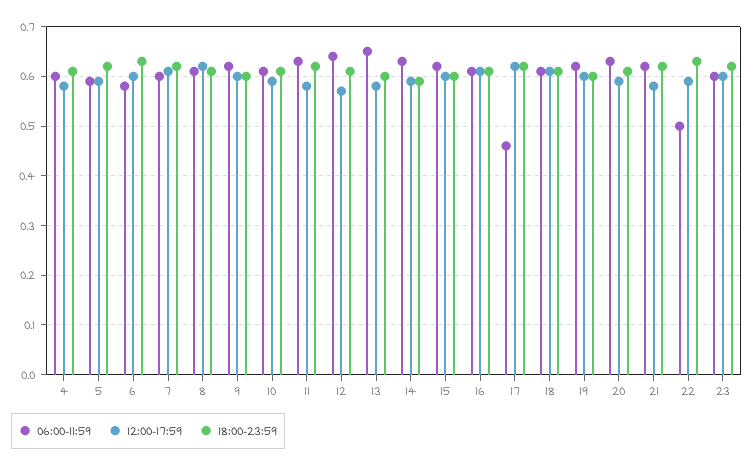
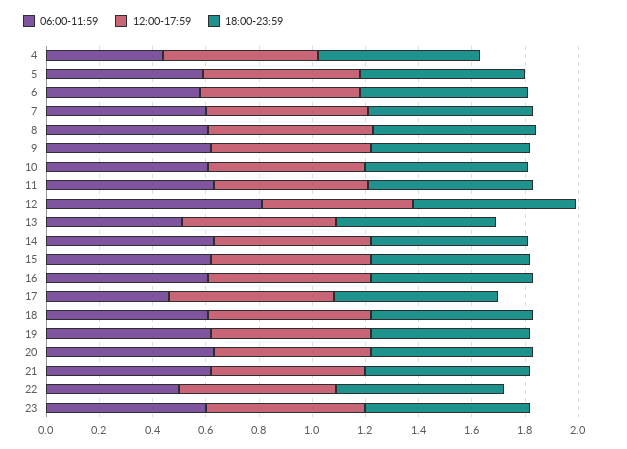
  {
    "06:00-11:59": {
-     "4": 0.6,
+     "4": 0.45,
      "5": 0.6,
      "6": 0.6,
      "7": 0.6,
      "8": 0.6,
      "9": 0.6,
      "10": 0.6,
      "11": 0.65,
-     "12": 0.65,
+     "12": 0.8,
-     "13": 0.65,
+     "13": 0.5,
      "14": 0.65,
      "15": 0.6,
      "16": 0.6,
      "17": 0.45,
      "18": 0.6,
      "19": 0.6,
      "20": 0.65,
      "21": 0.6,
      "22": 0.5,
      "23": 0.6
    },
    "12:00-17:59": {
      "4": 0.6,
      "5": 0.6,
      "6": 0.6,
      "7": 0.6,
      "8": 0.6,
      "9": 0.6,
      "10": 0.6,
      "11": 0.6,
      "12": 0.55,
      "13": 0.6,
      "14": 0.6,
      "15": 0.6,
      "16": 0.6,
      "17": 0.6,
      "18": 0.6,
      "19": 0.6,
      "20": 0.6,
      "21": 0.6,
      "22": 0.6,
      "23": 0.6
    },
    "18:00-23:59": {
      "4": 0.6,
      "5": 0.6,
      "6": 0.65,
      "7": 0.6,
      "8": 0.6,
      "9": 0.6,
      "10": 0.6,
      "11": 0.6,
      "12": 0.6,
      "13": 0.6,
      "14": 0.6,
      "15": 0.6,
      "16": 0.6,
      "17": 0.6,
      "18": 0.6,
      "19": 0.6,
      "20": 0.6,
      "21": 0.6,
      "22": 0.65,
      "23": 0.6
    }
  }

